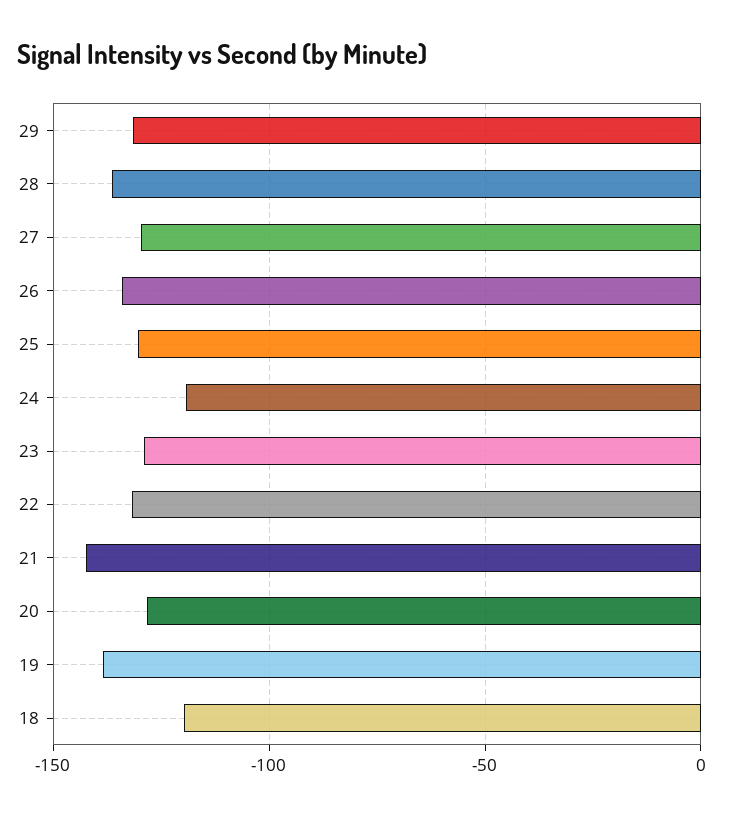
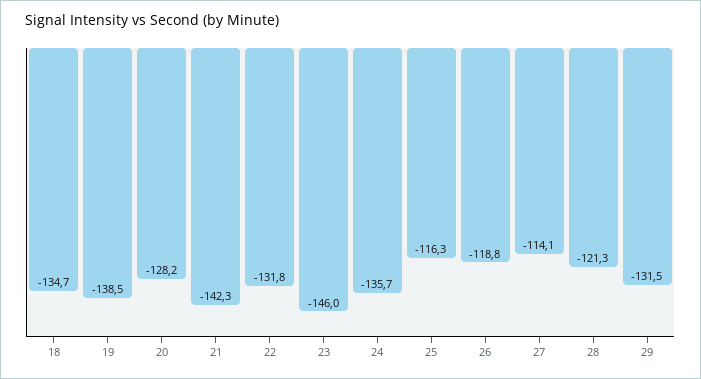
  {
    "29": -131.5,
-   "28": -135,
+   "28": -121.3,
-   "27": -130,
+   "27": -114.1,
-   "26": -135,
+   "26": -118.8,
-   "25": -130,
+   "25": -116.3,
-   "24": -120,
+   "24": -135.7,
-   "23": -130,
+   "23": -146,
    "22": -131.8,
    "21": -142.3,
    "20": -128.2,
    "19": -138.5,
-   "18": -120
+   "18": -134.7
  }

